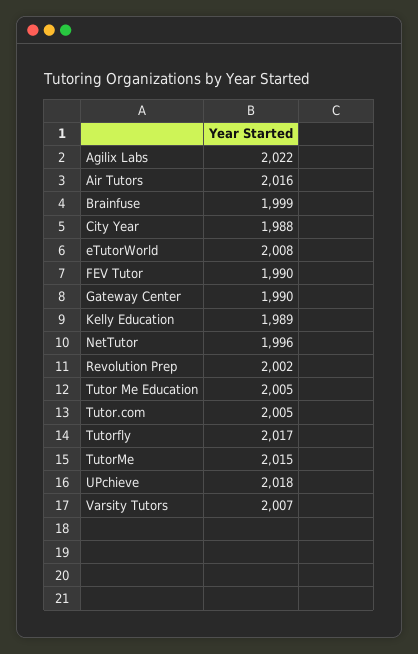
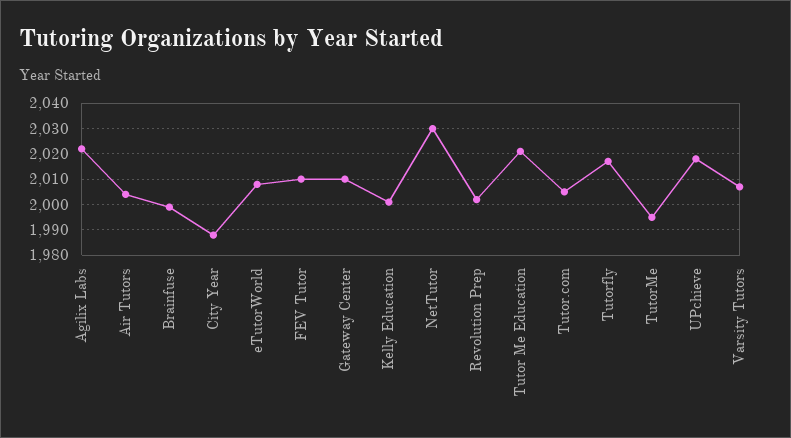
  {
    "Agilix Labs": 2022,
-   "Air Tutors": 2016,
+   "Air Tutors": 2005,
    "Brainfuse": 1999,
    "City Year": 1988,
    "eTutorWorld": 2008,
-   "FEV Tutor": 1990,
+   "FEV Tutor": 2010,
-   "Gateway Center": 1990,
+   "Gateway Center": 2010,
-   "Kelly Education": 1989,
+   "Kelly Education": 2000,
-   "NetTutor": 1996,
+   "NetTutor": 2030,
    "Revolution Prep": 2002,
-   "Tutor Me Education": 2005,
+   "Tutor Me Education": 2020,
    "Tutor.com": 2005,
    "Tutorfly": 2017,
-   "TutorMe": 2015,
+   "TutorMe": 1995,
    "UPchieve": 2018,
    "Varsity Tutors": 2007
  }

